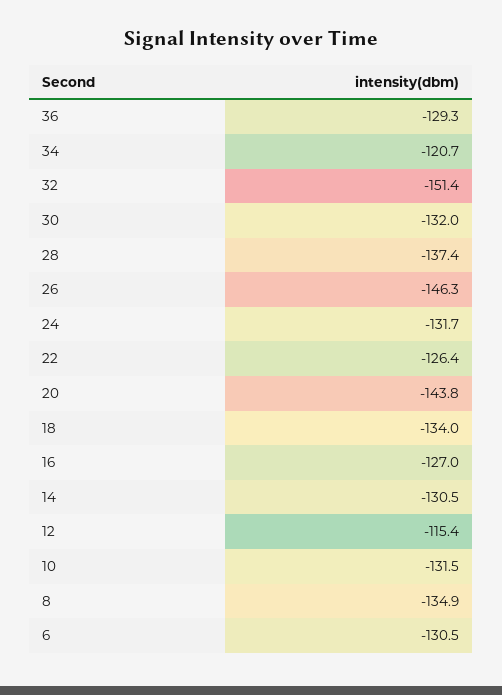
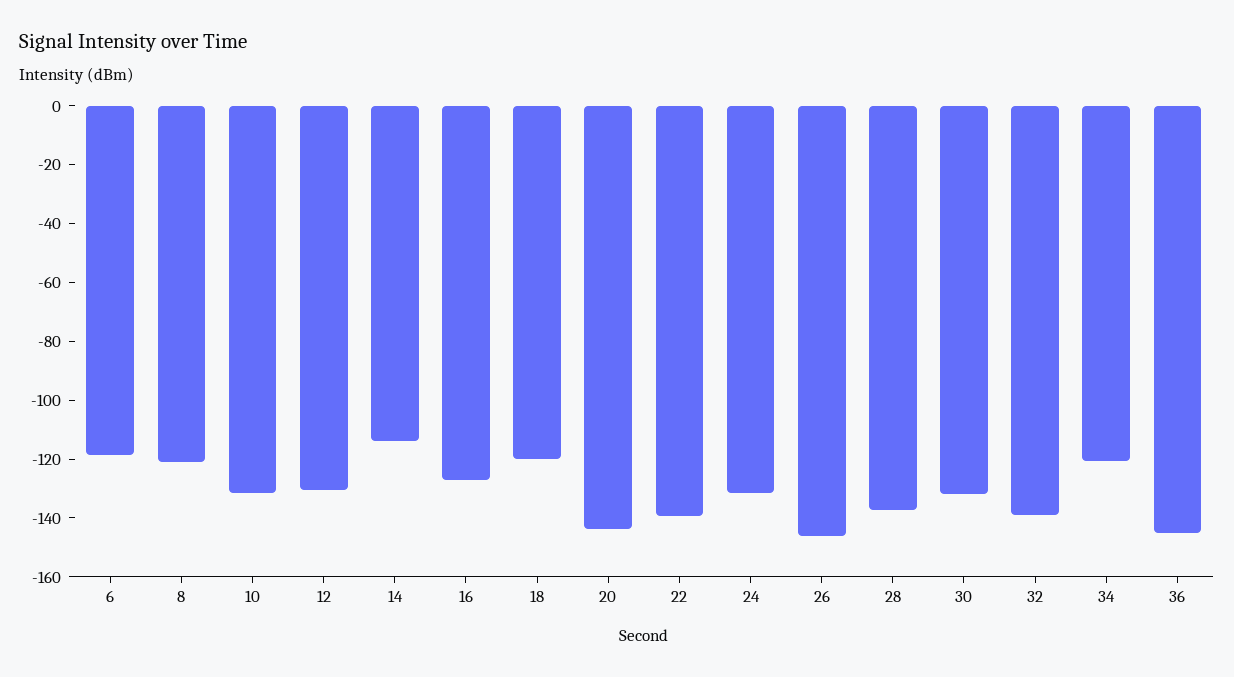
  {
-   "36": -129.3,
+   "36": -145,
    "34": -120.7,
-   "32": -151.4,
+   "32": -140,
    "30": -132,
    "28": -137.4,
    "26": -146.3,
    "24": -131.7,
-   "22": -126.4,
+   "22": -140,
    "20": -143.8,
-   "18": -134,
+   "18": -120,
    "16": -127,
-   "14": -130.5,
+   "14": -115,
-   "12": -115.4,
+   "12": -130,
    "10": -131.5,
-   "8": -134.9,
+   "8": -120,
-   "6": -130.5
+   "6": -120
  }

